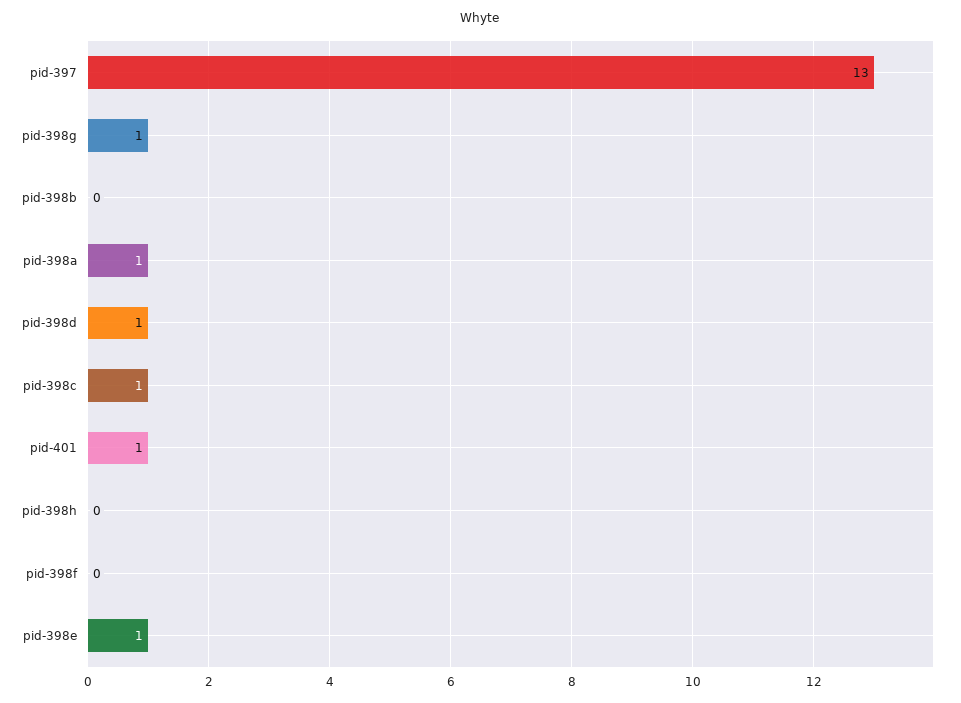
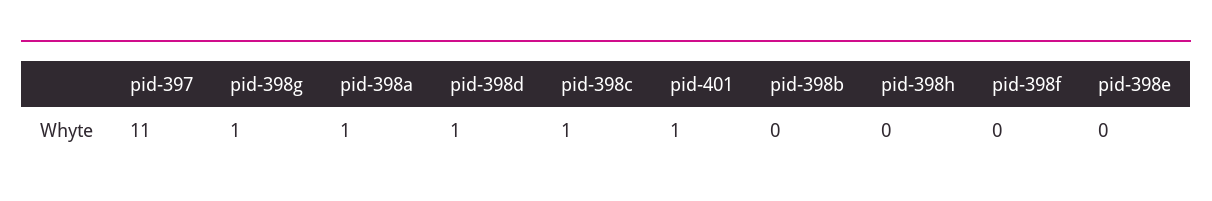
  {
-   "pid-397": 13,
+   "pid-397": 11,
    "pid-398g": 1,
    "pid-398b": 0,
    "pid-398a": 1,
    "pid-398d": 1,
    "pid-398c": 1,
    "pid-401": 1,
    "pid-398h": 0,
    "pid-398f": 0,
-   "pid-398e": 1
+   "pid-398e": 0
  }

